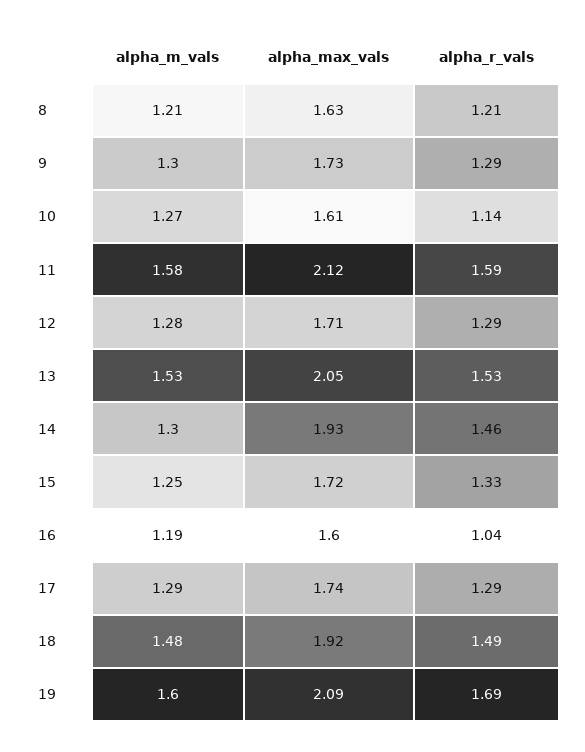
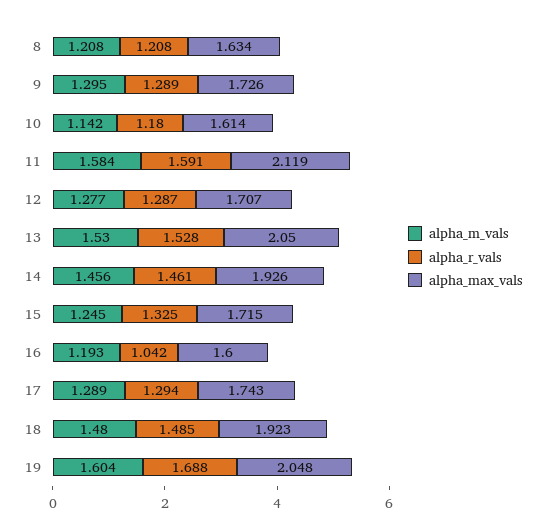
  {
    "alpha_m_vals": {
      "8": 1.208,
      "9": 1.295,
-     "10": 1.27,
+     "10": 1.142,
      "11": 1.584,
      "12": 1.277,
      "13": 1.53,
-     "14": 1.3,
+     "14": 1.456,
      "15": 1.245,
      "16": 1.193,
      "17": 1.289,
      "18": 1.48,
      "19": 1.604
    },
    "alpha_max_vals": {
      "8": 1.634,
      "9": 1.726,
      "10": 1.614,
      "11": 2.119,
      "12": 1.707,
      "13": 2.05,
      "14": 1.926,
      "15": 1.715,
      "16": 1.6,
      "17": 1.743,
      "18": 1.923,
-     "19": 2.09
+     "19": 2.048
    },
    "alpha_r_vals": {
      "8": 1.208,
      "9": 1.289,
-     "10": 1.14,
+     "10": 1.18,
      "11": 1.591,
      "12": 1.287,
      "13": 1.528,
      "14": 1.461,
      "15": 1.325,
      "16": 1.042,
      "17": 1.294,
      "18": 1.485,
      "19": 1.688
    }
  }

